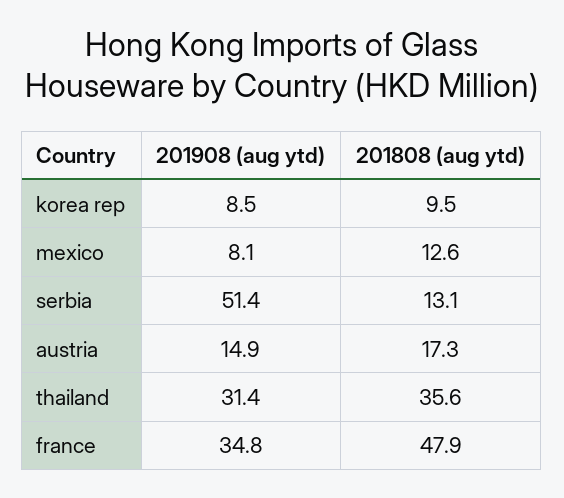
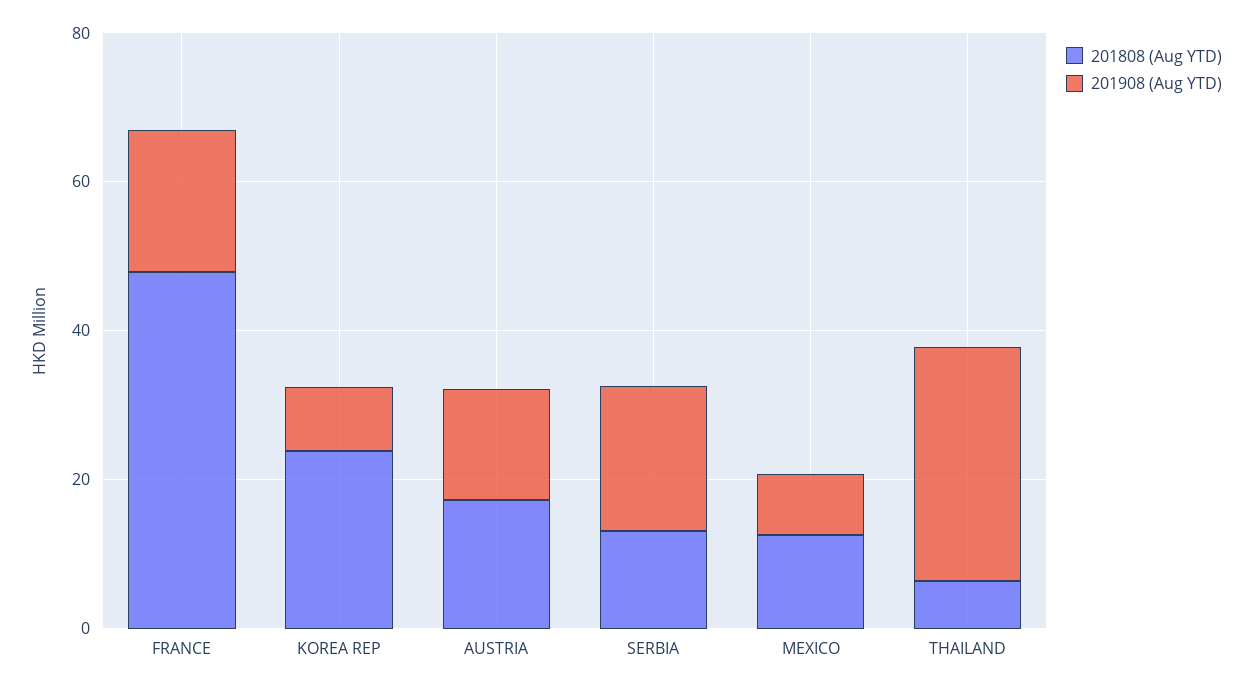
  {
    "201908 (aug ytd)": {
      "korea rep": 8.5,
      "mexico": 8.1,
-     "serbia": 51.4,
+     "serbia": 20,
      "austria": 14.9,
      "thailand": 31.4,
-     "france": 34.8
+     "france": 20
    },
    "201808 (aug ytd)": {
-     "korea rep": 9.5,
+     "korea rep": 25,
      "mexico": 12.6,
      "serbia": 13.1,
      "austria": 17.3,
-     "thailand": 35.6,
+     "thailand": 5,
      "france": 47.9
    }
  }

